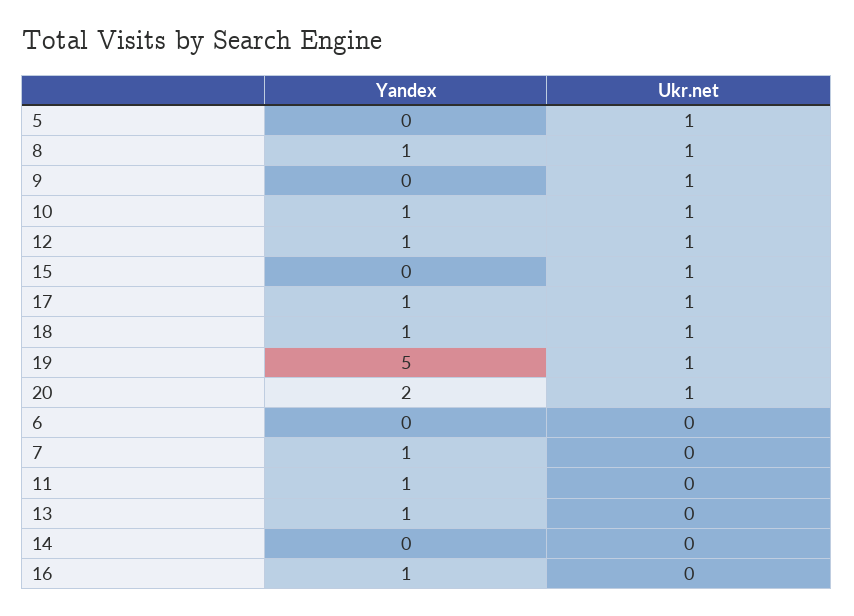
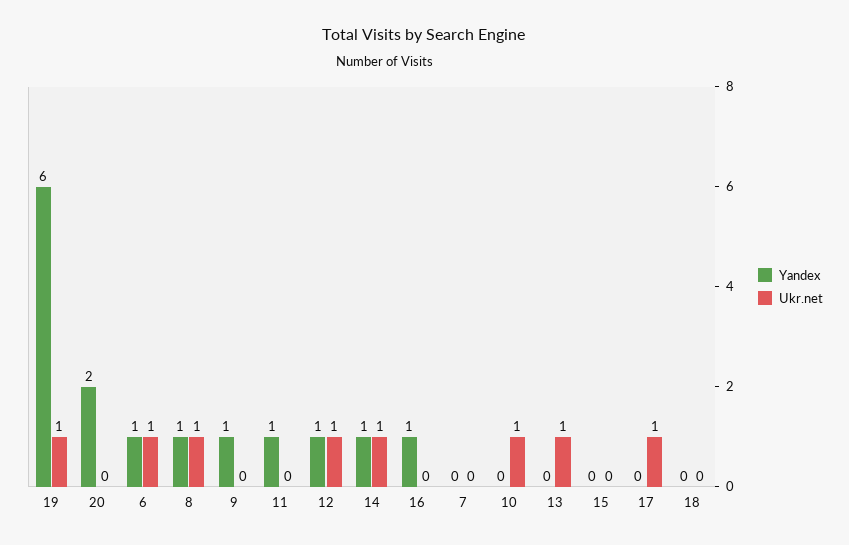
  {
    "Yandex": {
-     "5": 0,
      "8": 1,
-     "9": 0,
+     "9": 1,
-     "10": 1,
+     "10": 0,
      "12": 1,
      "15": 0,
-     "17": 1,
+     "17": 0,
-     "18": 1,
+     "18": 0,
-     "19": 5,
+     "19": 6,
      "20": 2,
-     "6": 0,
+     "6": 1,
-     "7": 1,
+     "7": 0,
      "11": 1,
-     "13": 1,
+     "13": 0,
-     "14": 0,
+     "14": 1,
      "16": 1
    },
    "Ukr.net": {
-     "5": 1,
      "8": 1,
-     "9": 1,
+     "9": 0,
      "10": 1,
      "12": 1,
-     "15": 1,
+     "15": 0,
      "17": 1,
-     "18": 1,
+     "18": 0,
      "19": 1,
-     "20": 1,
+     "20": 0,
-     "6": 0,
+     "6": 1,
      "7": 0,
      "11": 0,
-     "13": 0,
+     "13": 1,
-     "14": 0,
+     "14": 1,
      "16": 0
    }
  }

